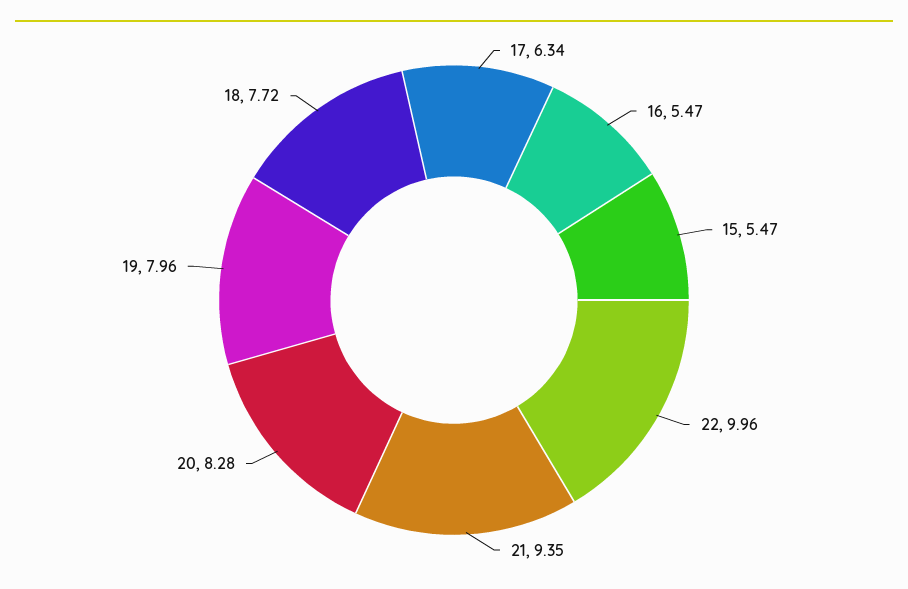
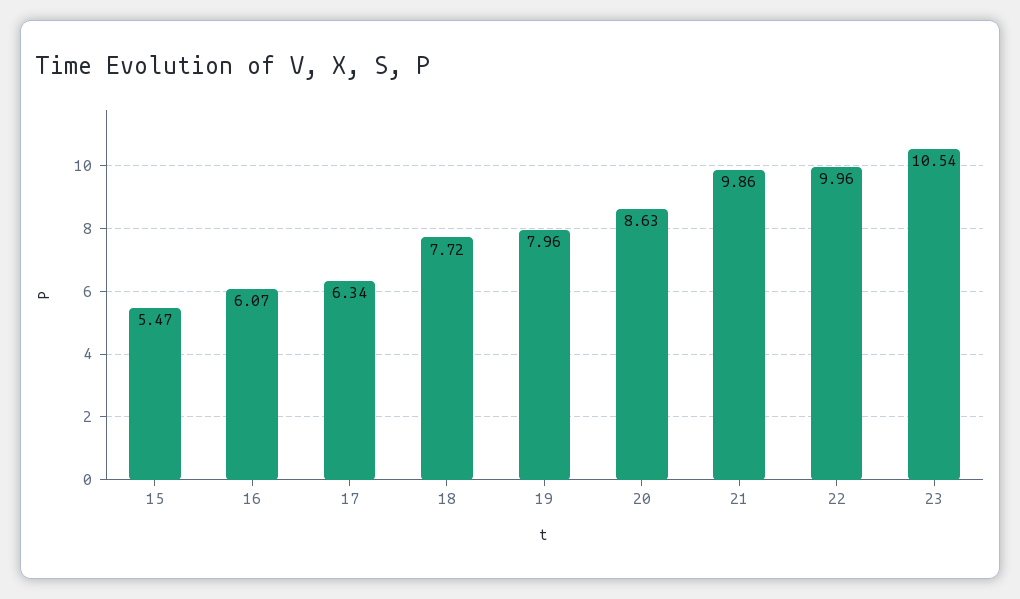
  {
    "17": 6.34,
-   "16": 5.47,
+   "16": 6.07,
    "15": 5.47,
    "22": 9.96,
-   "21": 9.35,
+   "21": 9.86,
-   "20": 8.28,
+   "20": 8.63,
    "19": 7.96,
-   "18": 7.72
+   "18": 7.72,
+   "23": 10.54
  }

